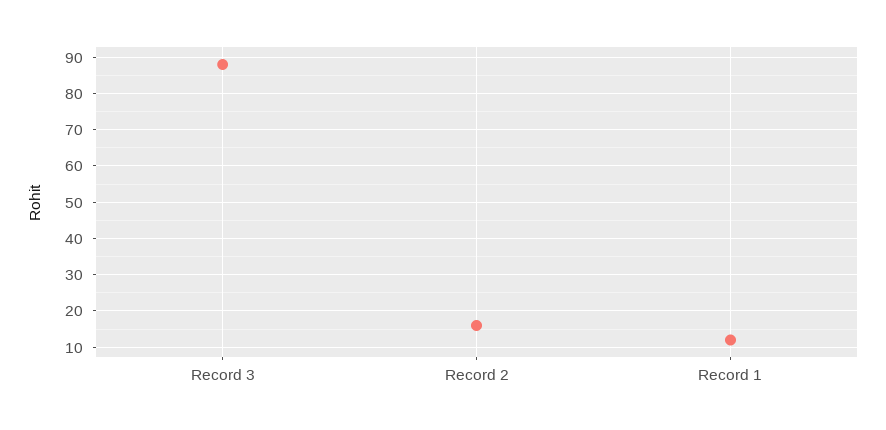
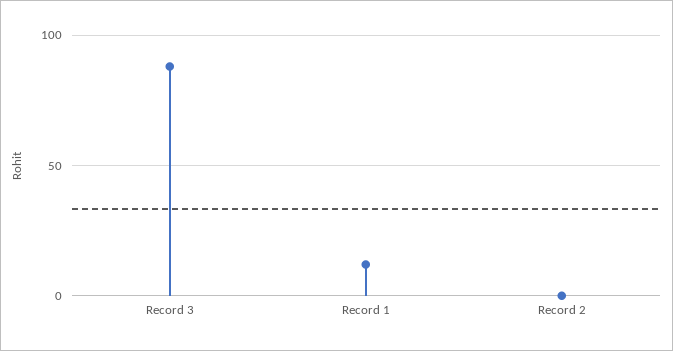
  {
    "Record 3": 90,
-   "Record 2": 15,
+   "Record 2": 0,
    "Record 1": 10
  }

